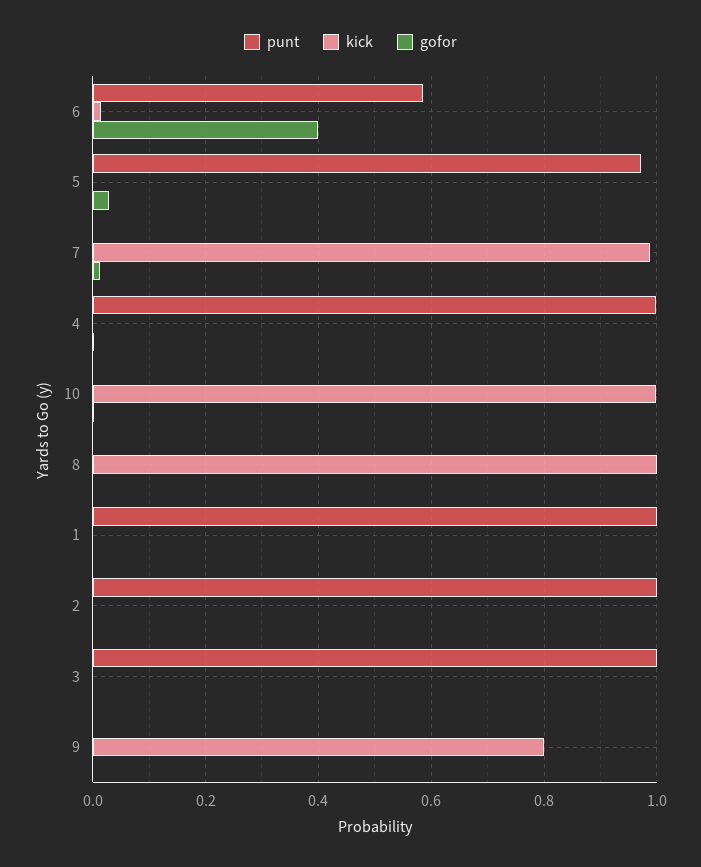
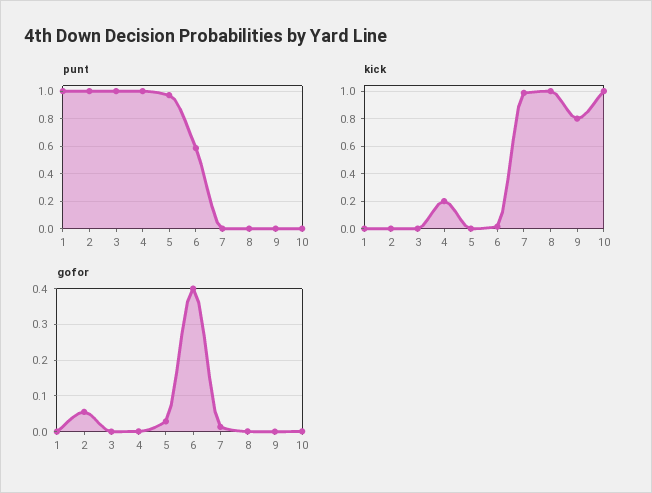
  {
    "punt": {
      "6": 0.58,
      "5": 0.98,
      "7": 0,
      "4": 1,
      "10": 0,
      "8": 0,
      "1": 1,
      "2": 1,
      "3": 1,
      "9": 0
    },
    "kick": {
      "6": 0.02,
      "5": 0,
      "7": 0.98,
-     "4": 0,
+     "4": 0.2,
      "10": 1,
      "8": 1,
      "1": 0,
      "2": 0,
      "3": 0,
      "9": 0.8
    },
    "gofor": {
      "6": 0.4,
      "5": 0.02,
      "7": 0.02,
      "4": 0,
      "10": 0,
      "8": 0,
      "1": 0,
-     "2": 0,
+     "2": 0.06,
      "3": 0,
      "9": 0
    }
  }

